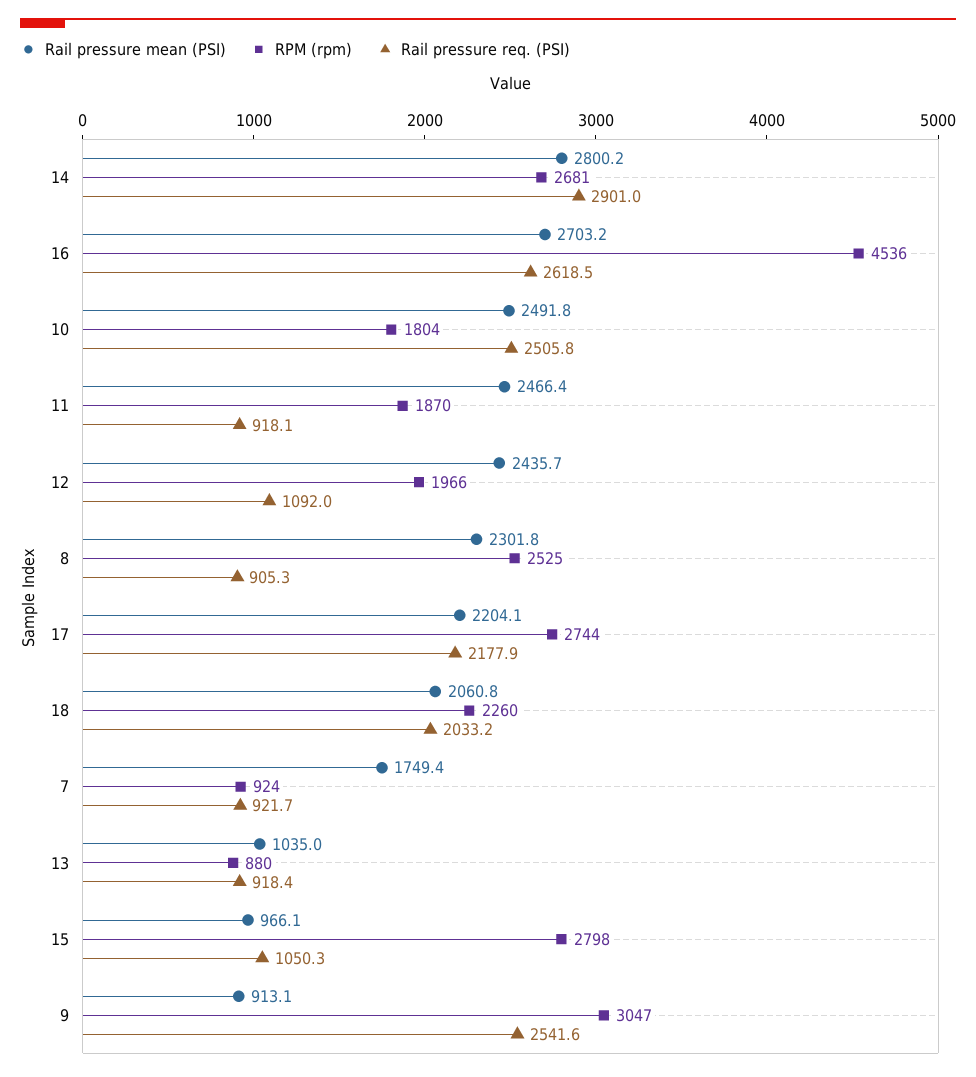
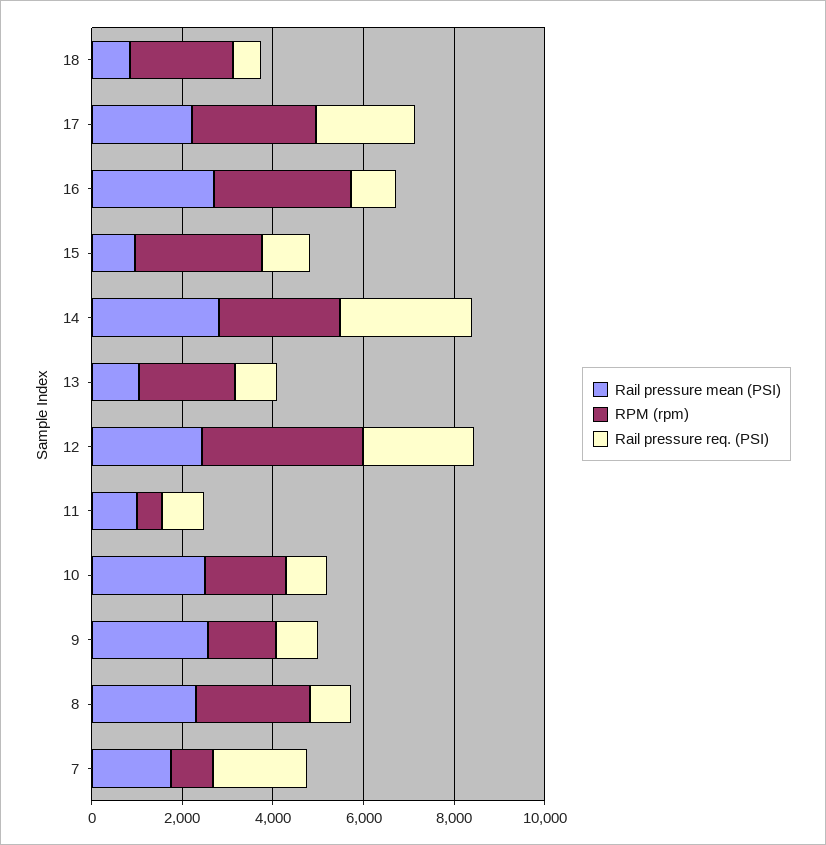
  {
    "Rail pressure mean (PSI)": {
      "14": 2800.2,
      "16": 2703.2,
      "10": 2491.8,
-     "11": 2466.4,
+     "11": 1000,
      "12": 2435.7,
      "8": 2301.8,
      "17": 2204.1,
-     "18": 2060.8,
+     "18": 1000,
      "7": 1749.4,
      "13": 1035,
      "15": 966.1,
-     "9": 913.1
+     "9": 2500
    },
    "RPM (rpm)": {
      "14": 2681,
-     "16": 4536,
+     "16": 3000,
      "10": 1804,
-     "11": 1870,
+     "11": 500,
-     "12": 1966,
+     "12": 3500,
      "8": 2525,
      "17": 2744,
      "18": 2260,
      "7": 924,
-     "13": 880,
+     "13": 2000,
      "15": 2798,
-     "9": 3047
+     "9": 1500
    },
    "Rail pressure req. (PSI)": {
      "14": 2901,
-     "16": 2618.5,
+     "16": 1000,
-     "10": 2505.8,
+     "10": 1000,
      "11": 918.1,
-     "12": 1092,
+     "12": 2500,
      "8": 905.3,
      "17": 2177.9,
-     "18": 2033.2,
+     "18": 500,
-     "7": 921.7,
+     "7": 2000,
      "13": 918.4,
      "15": 1050.3,
-     "9": 2541.6
+     "9": 1000
    }
  }

